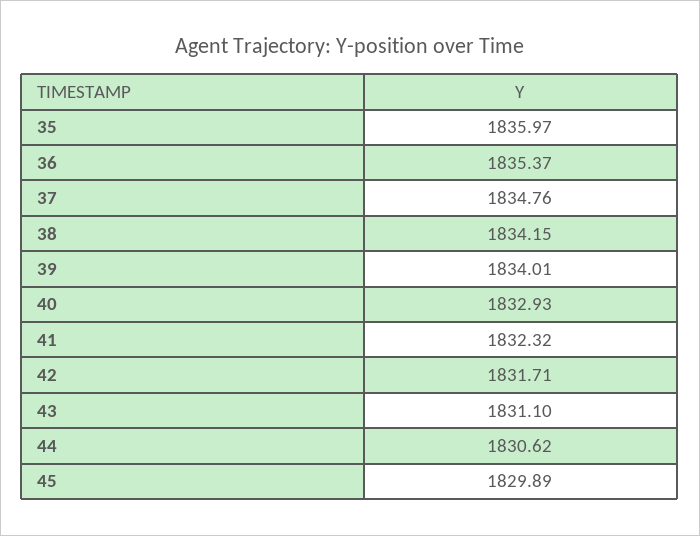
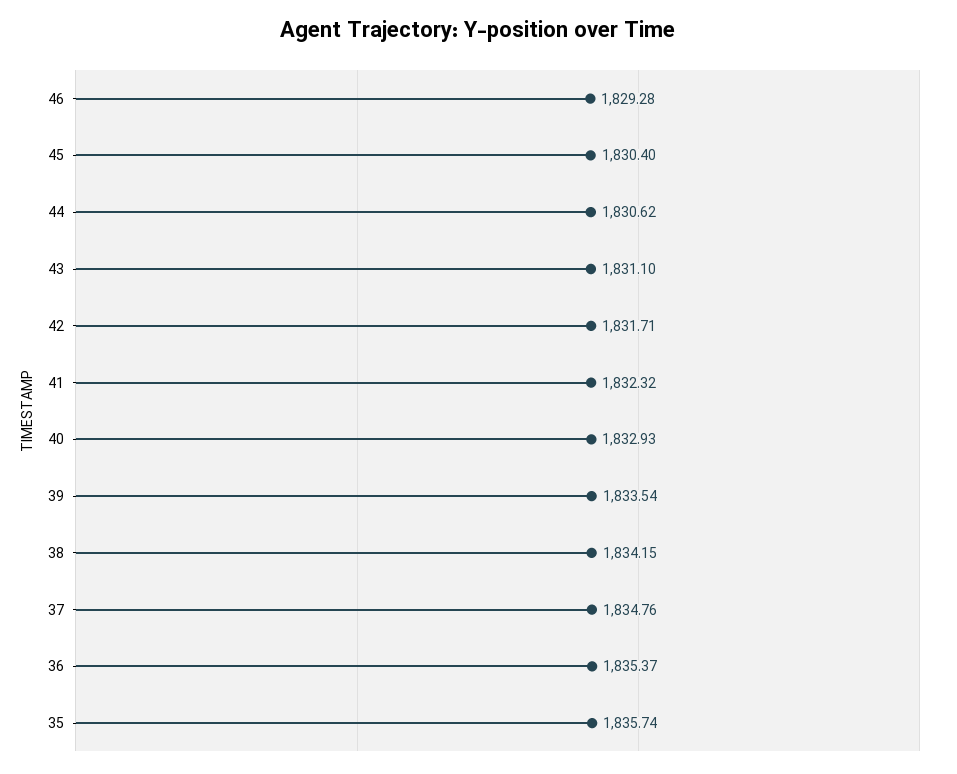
  {
-   "35": 1835.97,
+   "35": 1835.74,
    "36": 1835.37,
    "37": 1834.76,
    "38": 1834.15,
-   "39": 1834.01,
+   "39": 1833.54,
    "40": 1832.93,
    "41": 1832.32,
    "42": 1831.71,
    "43": 1831.1,
    "44": 1830.62,
-   "45": 1829.89
+   "45": 1830.4,
+   "46": 1829.28
  }

